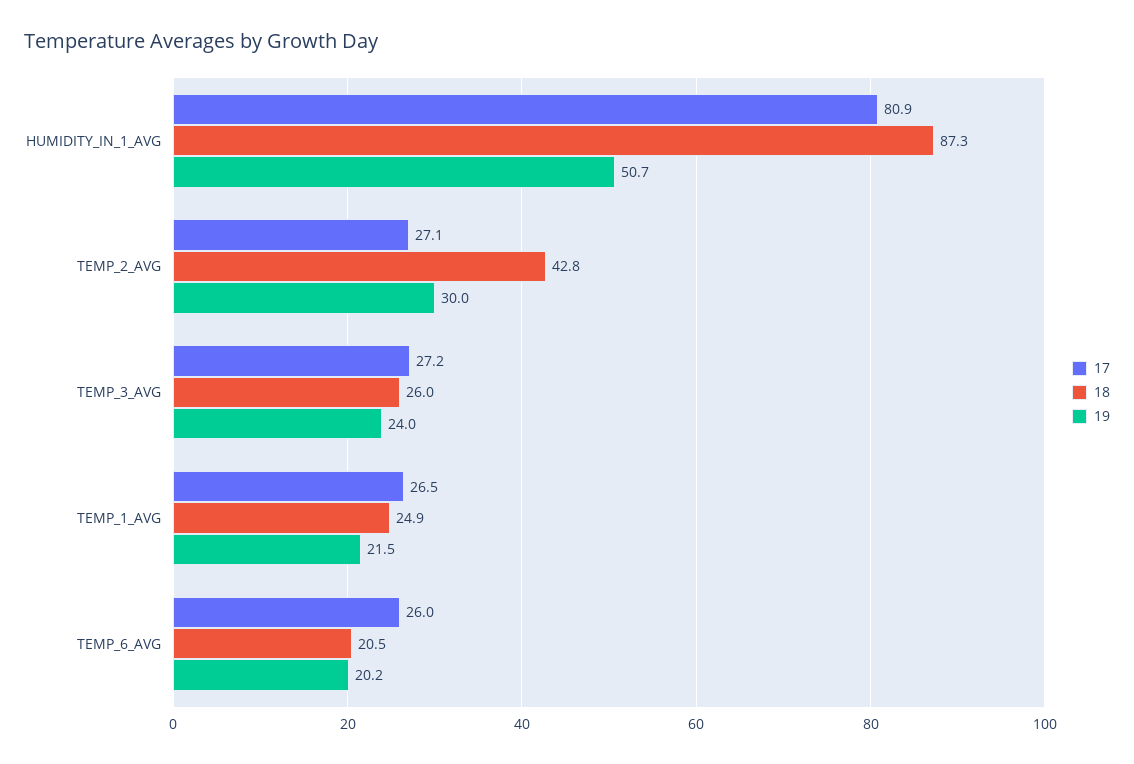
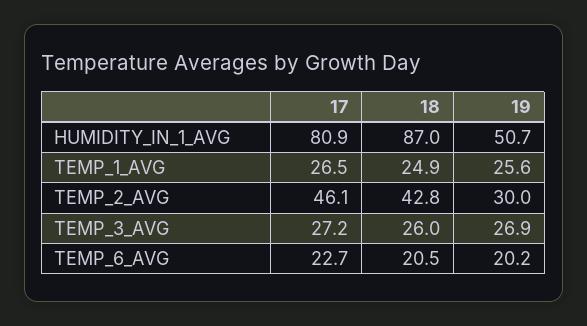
  {
    "17": {
      "HUMIDITY_IN_1_AVG": 80.9,
-     "TEMP_2_AVG": 27.1,
+     "TEMP_2_AVG": 46.1,
      "TEMP_3_AVG": 27.2,
      "TEMP_1_AVG": 26.5,
-     "TEMP_6_AVG": 26
+     "TEMP_6_AVG": 22.7
    },
    "18": {
-     "HUMIDITY_IN_1_AVG": 87.3,
+     "HUMIDITY_IN_1_AVG": 87,
      "TEMP_2_AVG": 42.8,
      "TEMP_3_AVG": 26,
      "TEMP_1_AVG": 24.9,
      "TEMP_6_AVG": 20.5
    },
    "19": {
      "HUMIDITY_IN_1_AVG": 50.7,
      "TEMP_2_AVG": 30,
-     "TEMP_3_AVG": 24,
+     "TEMP_3_AVG": 26.9,
-     "TEMP_1_AVG": 21.5,
+     "TEMP_1_AVG": 25.6,
      "TEMP_6_AVG": 20.2
    }
  }

